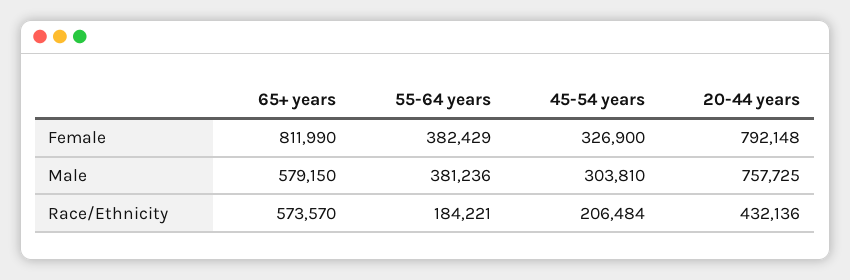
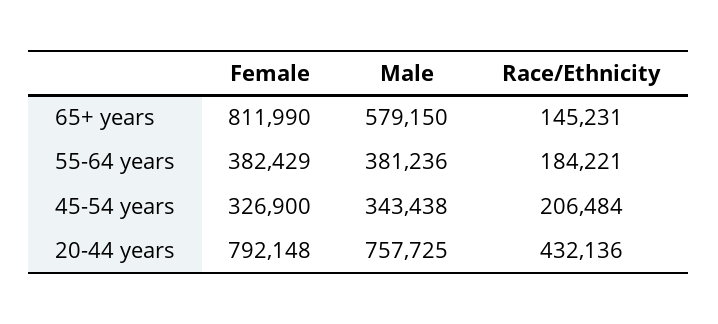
  {
    "65+ years": {
      "Female": 811990,
      "Male": 579150,
-     "Race/Ethnicity": 573570
+     "Race/Ethnicity": 145231
    },
    "55-64 years": {
      "Female": 382429,
      "Male": 381236,
      "Race/Ethnicity": 184221
    },
    "45-54 years": {
      "Female": 326900,
-     "Male": 303810,
+     "Male": 343438,
      "Race/Ethnicity": 206484
    },
    "20-44 years": {
      "Female": 792148,
      "Male": 757725,
      "Race/Ethnicity": 432136
    }
  }

